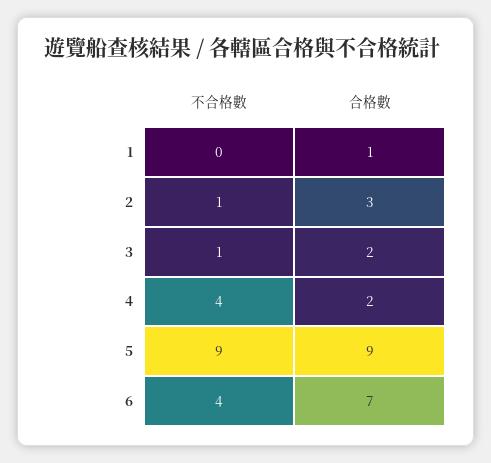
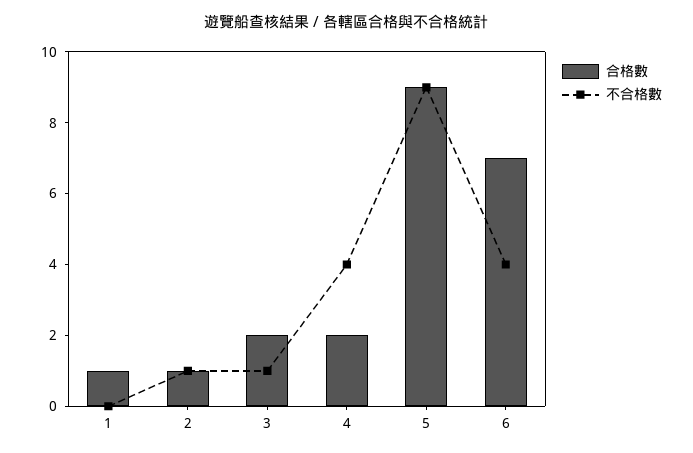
  {
    "不合格數": {
      "1": 0,
      "2": 1,
      "3": 1,
      "4": 4,
      "5": 9,
      "6": 4
    },
    "合格數": {
      "1": 1,
-     "2": 3,
+     "2": 1,
      "3": 2,
      "4": 2,
      "5": 9,
      "6": 7
    }
  }

